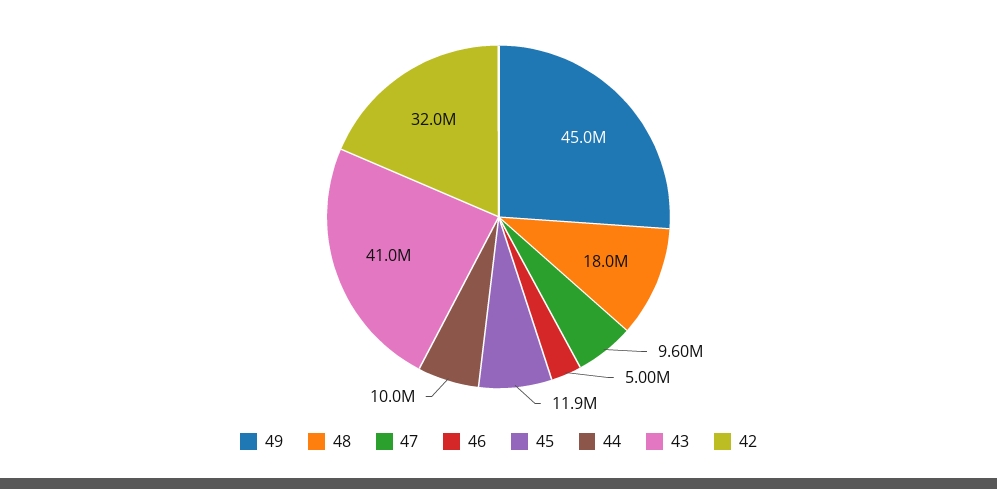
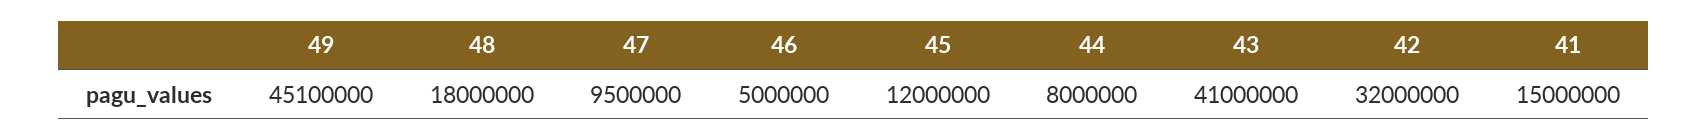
  {
-   "49": 45000000,
+   "49": 45100000,
    "48": 18000000,
-   "47": 9600000,
+   "47": 9500000,
    "46": 5000000,
-   "45": 11900000,
+   "45": 12000000,
-   "44": 10000000,
+   "44": 8000000,
    "43": 41000000,
-   "42": 32000000
+   "42": 32000000,
+   "41": 15000000
  }

